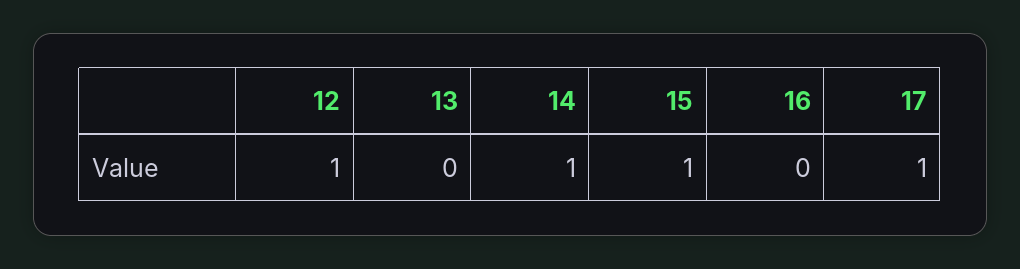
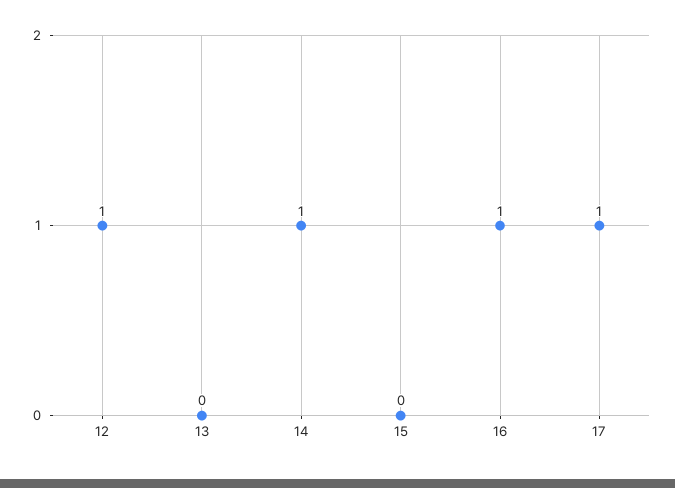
  {
    "12": 1,
    "13": 0,
    "14": 1,
-   "15": 1,
+   "15": 0,
-   "16": 0,
+   "16": 1,
    "17": 1
  }

